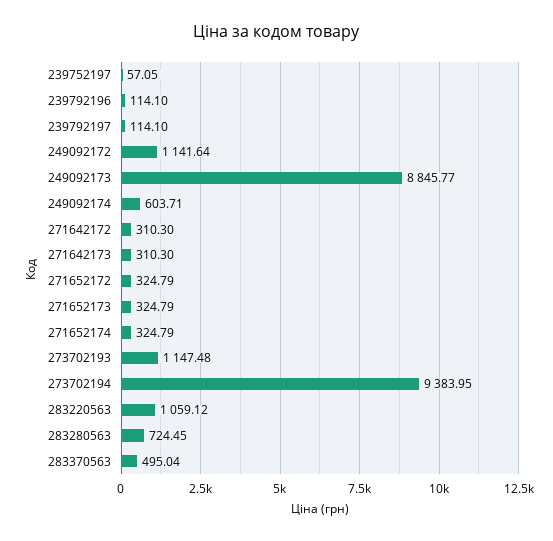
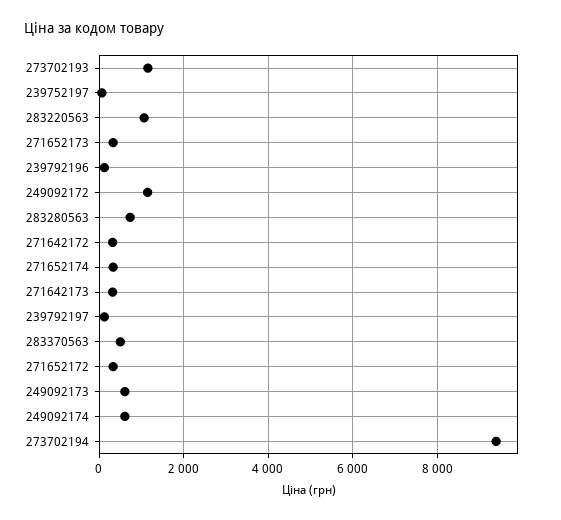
  {
    "239752197": 57.05,
    "239792196": 114.1,
    "239792197": 114.1,
    "249092172": 1141.64,
-   "249092173": 8845.77,
+   "249092173": 600,
    "249092174": 603.71,
    "271642172": 310.3,
    "271642173": 310.3,
    "271652172": 324.79,
    "271652173": 324.79,
    "271652174": 324.79,
    "273702193": 1147.48,
    "273702194": 9383.95,
    "283220563": 1059.12,
    "283280563": 724.45,
    "283370563": 495.04
  }

